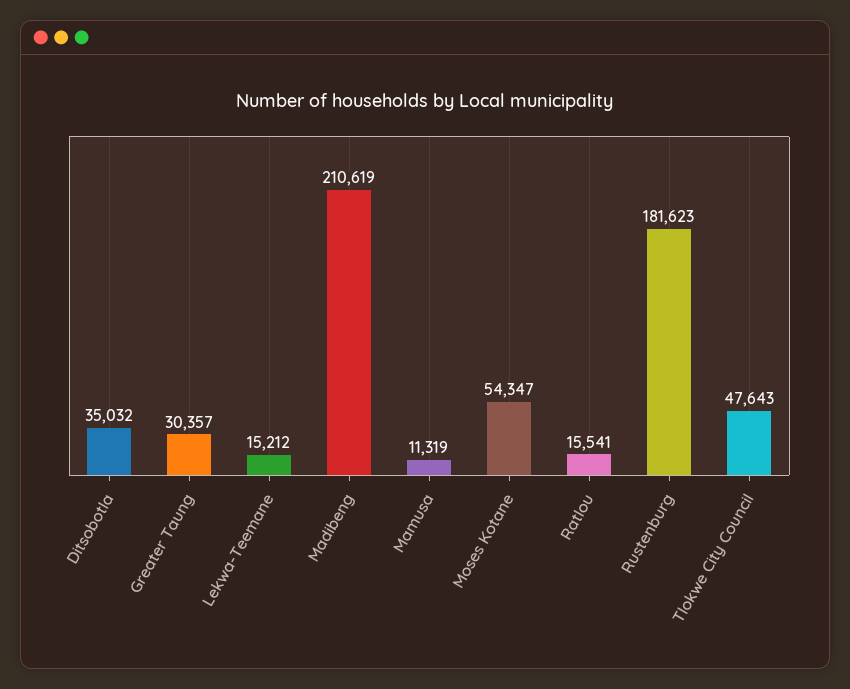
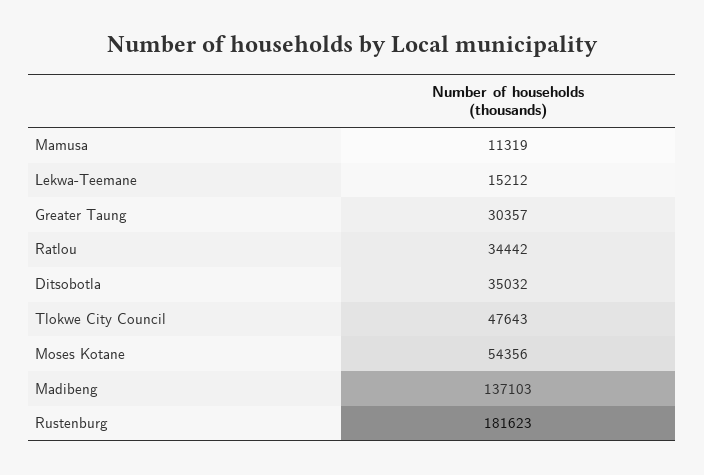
  {
    "Ditsobotla": 35032,
    "Greater Taung": 30357,
    "Lekwa-Teemane": 15212,
-   "Madibeng": 210619,
+   "Madibeng": 137103,
    "Mamusa": 11319,
-   "Moses Kotane": 54347,
+   "Moses Kotane": 54356,
-   "Ratlou": 15541,
+   "Ratlou": 34442,
    "Rustenburg": 181623,
    "Tlokwe City Council": 47643
  }

